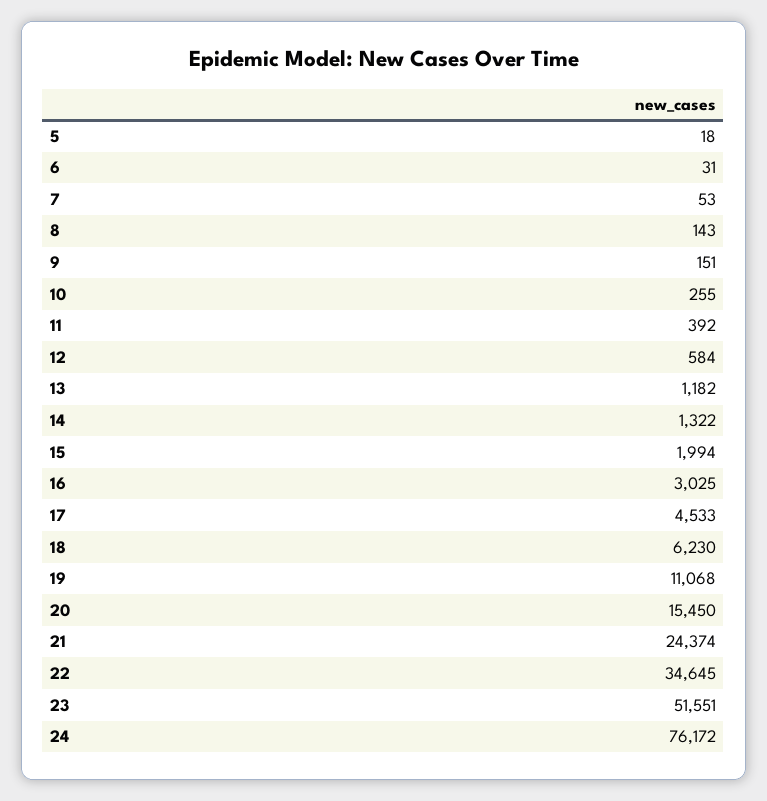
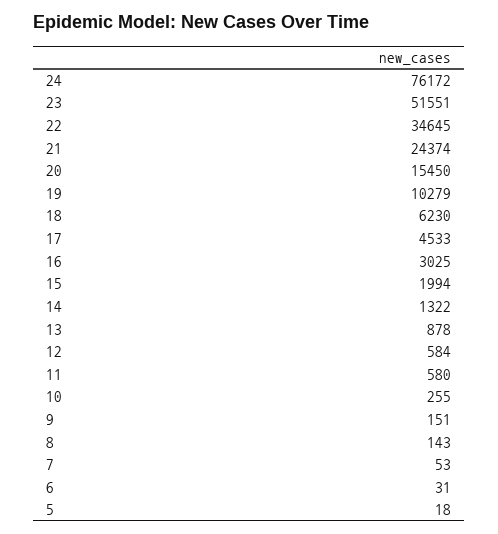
  {
    "5": 18,
    "6": 31,
    "7": 53,
    "8": 143,
    "9": 151,
    "10": 255,
-   "11": 392,
+   "11": 580,
    "12": 584,
-   "13": 1182,
+   "13": 878,
    "14": 1322,
    "15": 1994,
    "16": 3025,
    "17": 4533,
    "18": 6230,
-   "19": 11068,
+   "19": 10279,
    "20": 15450,
    "21": 24374,
    "22": 34645,
    "23": 51551,
    "24": 76172
  }

